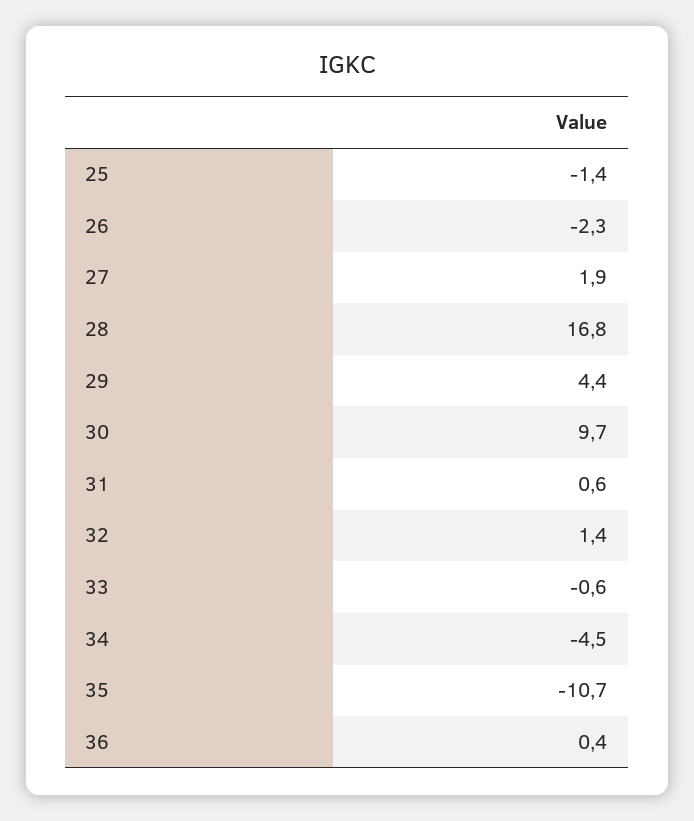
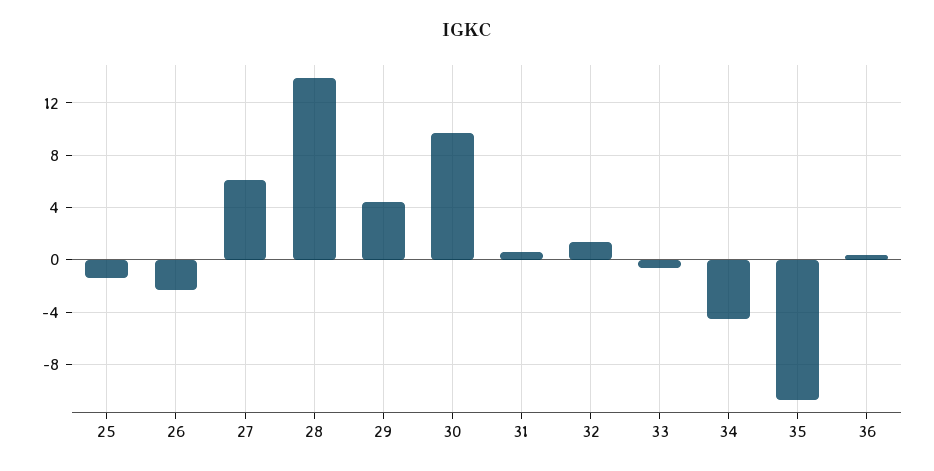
  {
    "25": -1.4,
    "26": -2.3,
-   "27": 1.9,
+   "27": 6,
-   "28": 16.8,
+   "28": 14,
    "29": 4.4,
    "30": 9.7,
    "31": 0.6,
    "32": 1.4,
    "33": -0.6,
    "34": -4.5,
    "35": -10.7,
    "36": 0.4
  }

